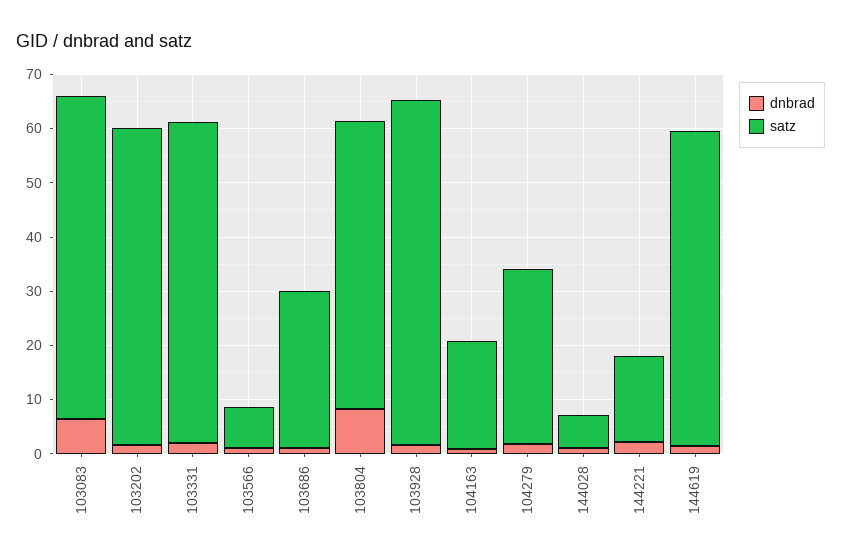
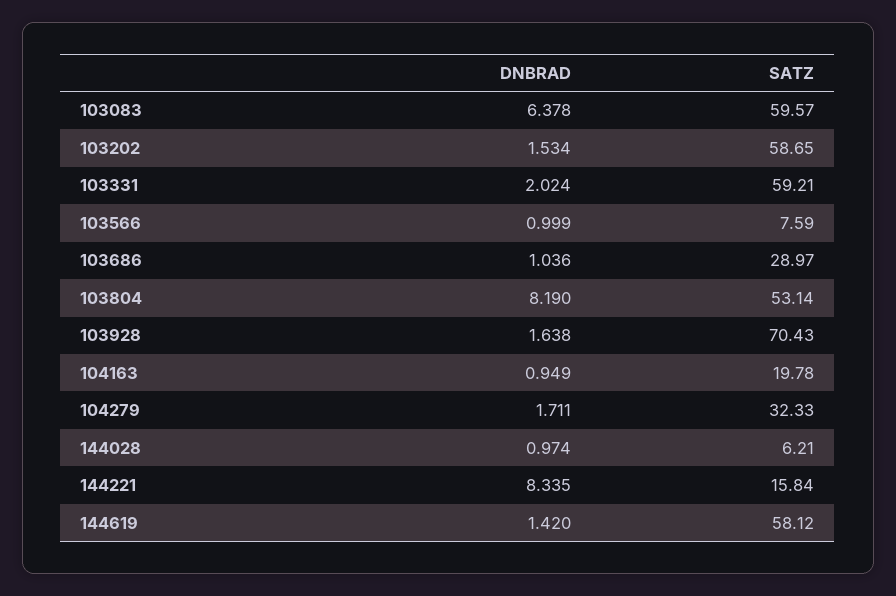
  {
    "dnbrad": {
      "103083": 6.378,
      "103202": 1.534,
      "103331": 2.024,
      "103566": 0.999,
      "103686": 1.036,
      "103804": 8.19,
      "103928": 1.638,
      "104163": 0.949,
      "104279": 1.711,
      "144028": 0.974,
-     "144221": 2,
+     "144221": 8.335,
      "144619": 1.42
    },
    "satz": {
      "103083": 59.57,
      "103202": 58.65,
      "103331": 59.21,
      "103566": 7.59,
      "103686": 28.97,
      "103804": 53.14,
-     "103928": 64,
+     "103928": 70.43,
      "104163": 19.78,
      "104279": 32.33,
      "144028": 6.21,
      "144221": 15.84,
      "144619": 58.12
    }
  }

